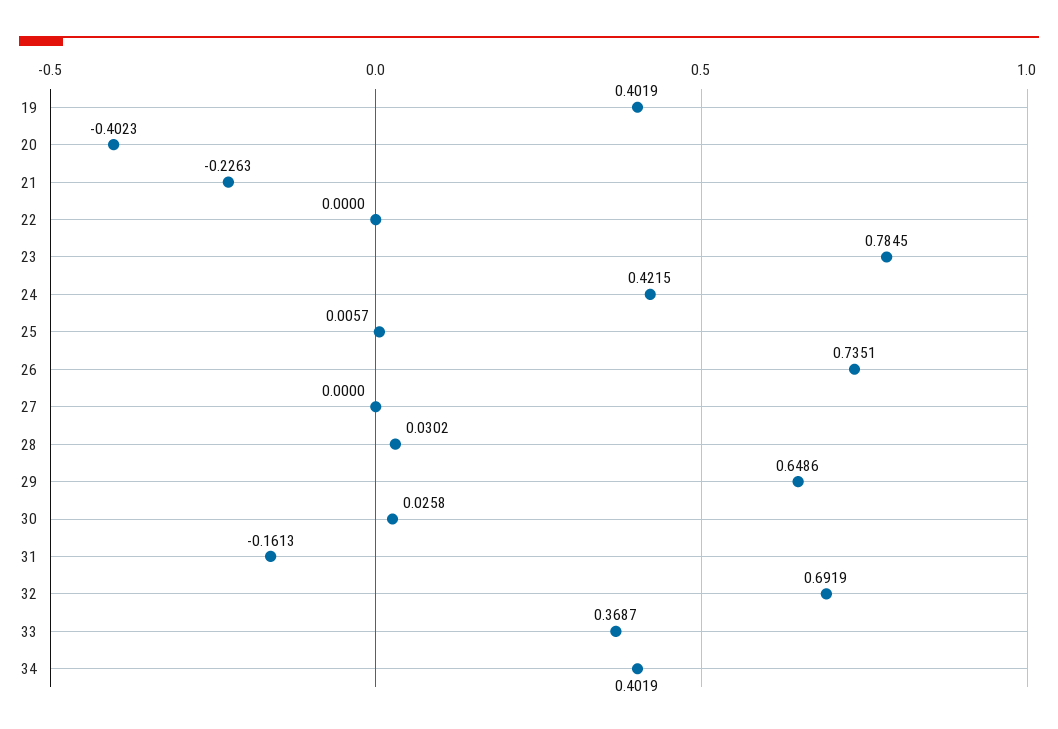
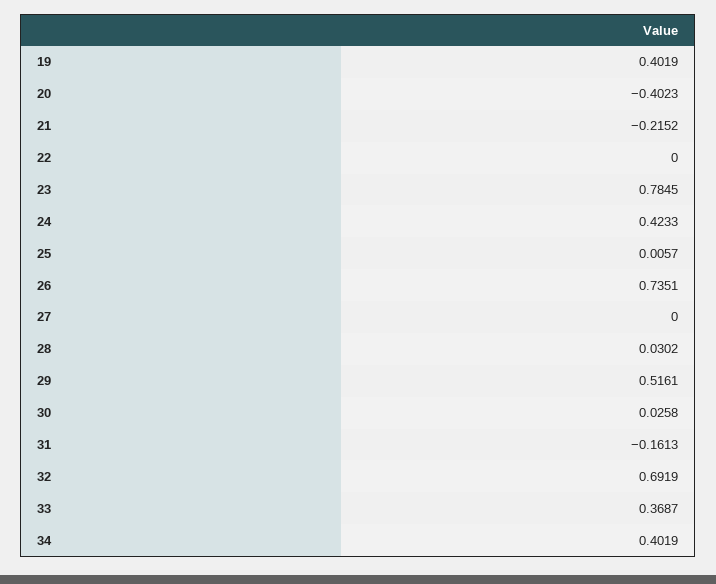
  {
    "19": 0.4019,
    "20": -0.4023,
-   "21": -0.2263,
+   "21": -0.2152,
    "22": 0,
    "23": 0.7845,
-   "24": 0.4215,
+   "24": 0.4233,
    "25": 0.0057,
    "26": 0.7351,
    "27": 0,
    "28": 0.0302,
-   "29": 0.6486,
+   "29": 0.5161,
    "30": 0.0258,
    "31": -0.1613,
    "32": 0.6919,
    "33": 0.3687,
    "34": 0.4019
  }

